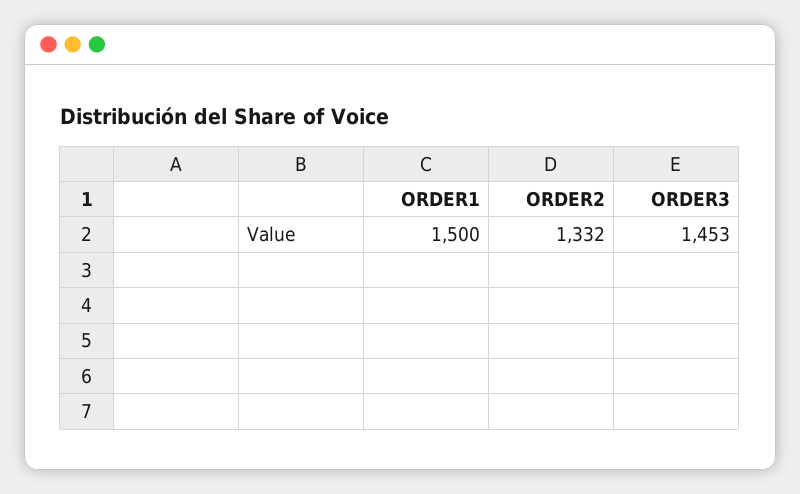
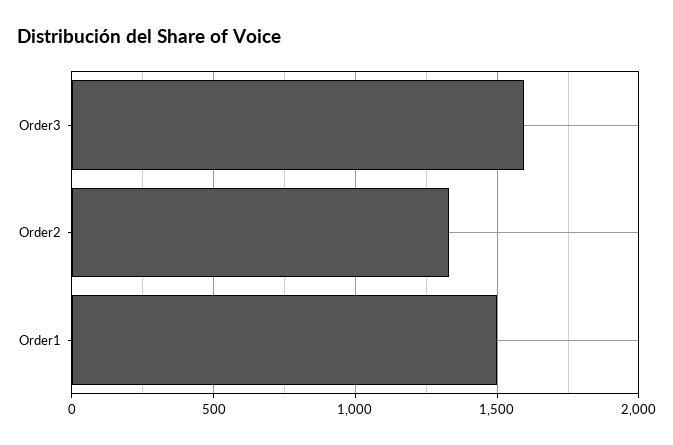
  {
    "ORDER1": 1500,
    "ORDER2": 1332,
-   "ORDER3": 1453
+   "ORDER3": 1600
  }

